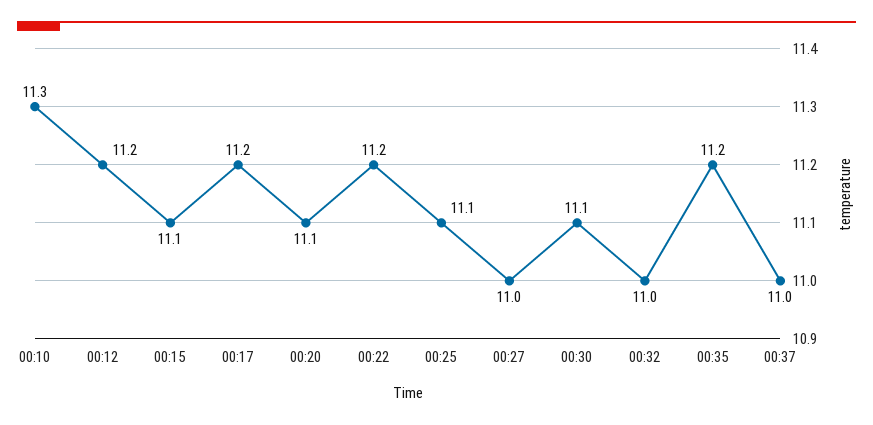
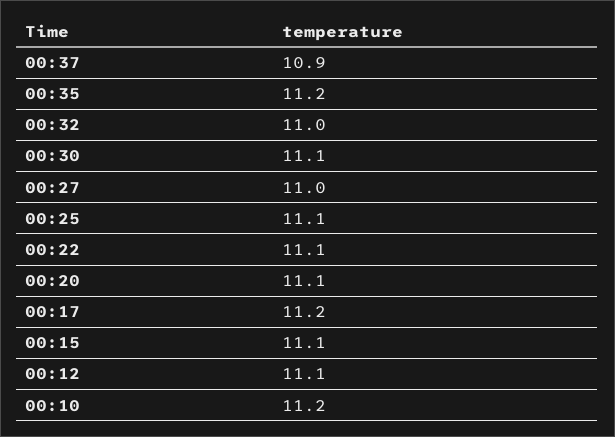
  {
-   "00:10": 11.3,
+   "00:10": 11.2,
-   "00:12": 11.2,
+   "00:12": 11.1,
    "00:15": 11.1,
    "00:17": 11.2,
    "00:20": 11.1,
-   "00:22": 11.2,
+   "00:22": 11.1,
    "00:25": 11.1,
    "00:27": 11,
    "00:30": 11.1,
    "00:32": 11,
    "00:35": 11.2,
-   "00:37": 11
+   "00:37": 10.9
  }

